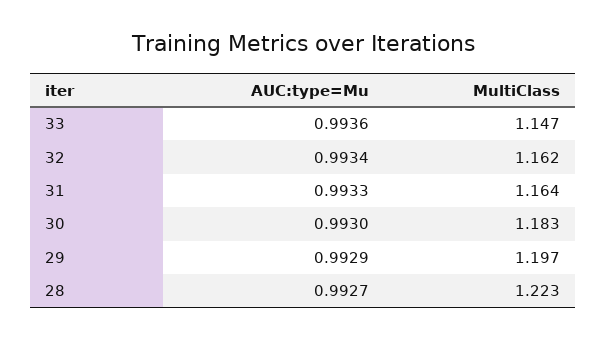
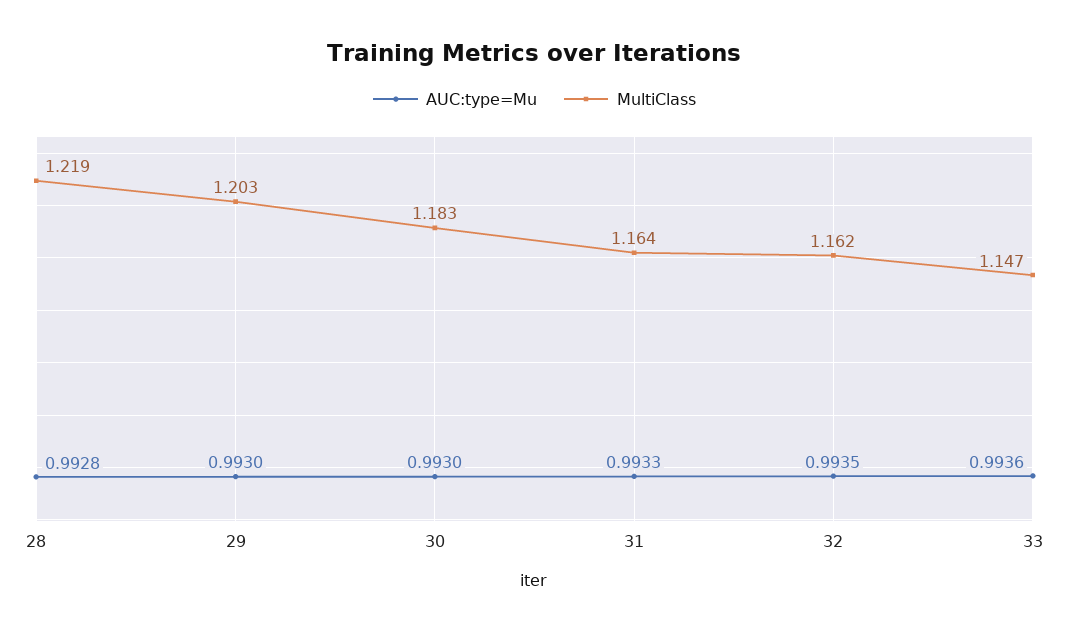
  {
    "AUC:type=Mu": {
      "33": 0.9936,
-     "32": 0.9934,
+     "32": 0.9935,
      "31": 0.9933,
      "30": 0.993,
-     "29": 0.9929,
+     "29": 0.993,
-     "28": 0.9927
+     "28": 0.9928
    },
    "MultiClass": {
      "33": 1.147,
      "32": 1.162,
      "31": 1.164,
      "30": 1.183,
-     "29": 1.197,
+     "29": 1.203,
-     "28": 1.223
+     "28": 1.219
    }
  }

